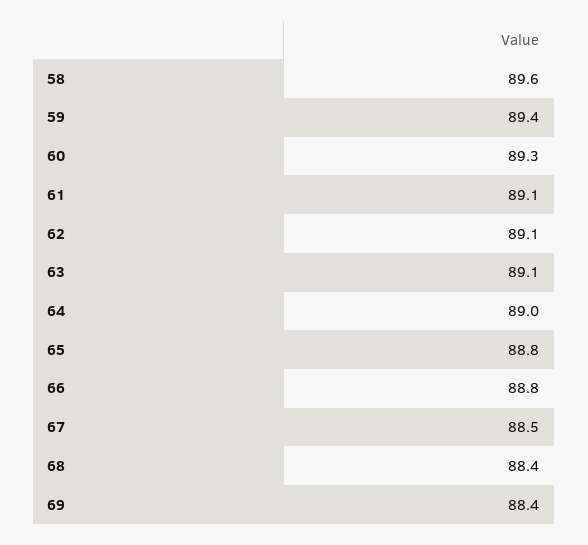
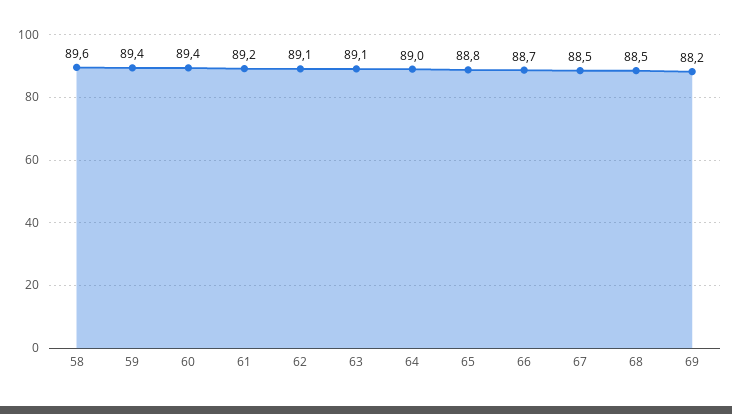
  {
    "58": 89.6,
    "59": 89.4,
-   "60": 89.3,
+   "60": 89.4,
-   "61": 89.1,
+   "61": 89.2,
    "62": 89.1,
    "63": 89.1,
    "64": 89,
    "65": 88.8,
-   "66": 88.8,
+   "66": 88.7,
    "67": 88.5,
-   "68": 88.4,
+   "68": 88.5,
-   "69": 88.4
+   "69": 88.2
  }

